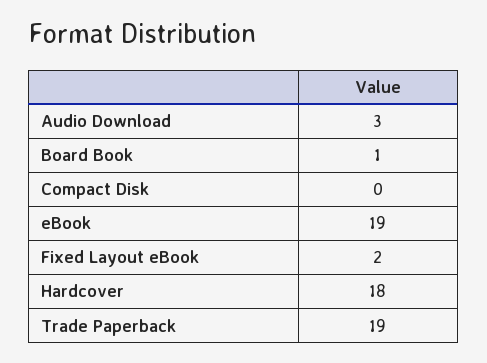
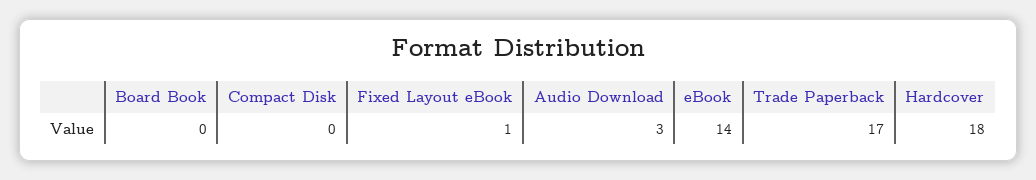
  {
    "Audio Download": 3,
-   "Board Book": 1,
+   "Board Book": 0,
    "Compact Disk": 0,
-   "eBook": 19,
+   "eBook": 14,
-   "Fixed Layout eBook": 2,
+   "Fixed Layout eBook": 1,
    "Hardcover": 18,
-   "Trade Paperback": 19
+   "Trade Paperback": 17
  }

